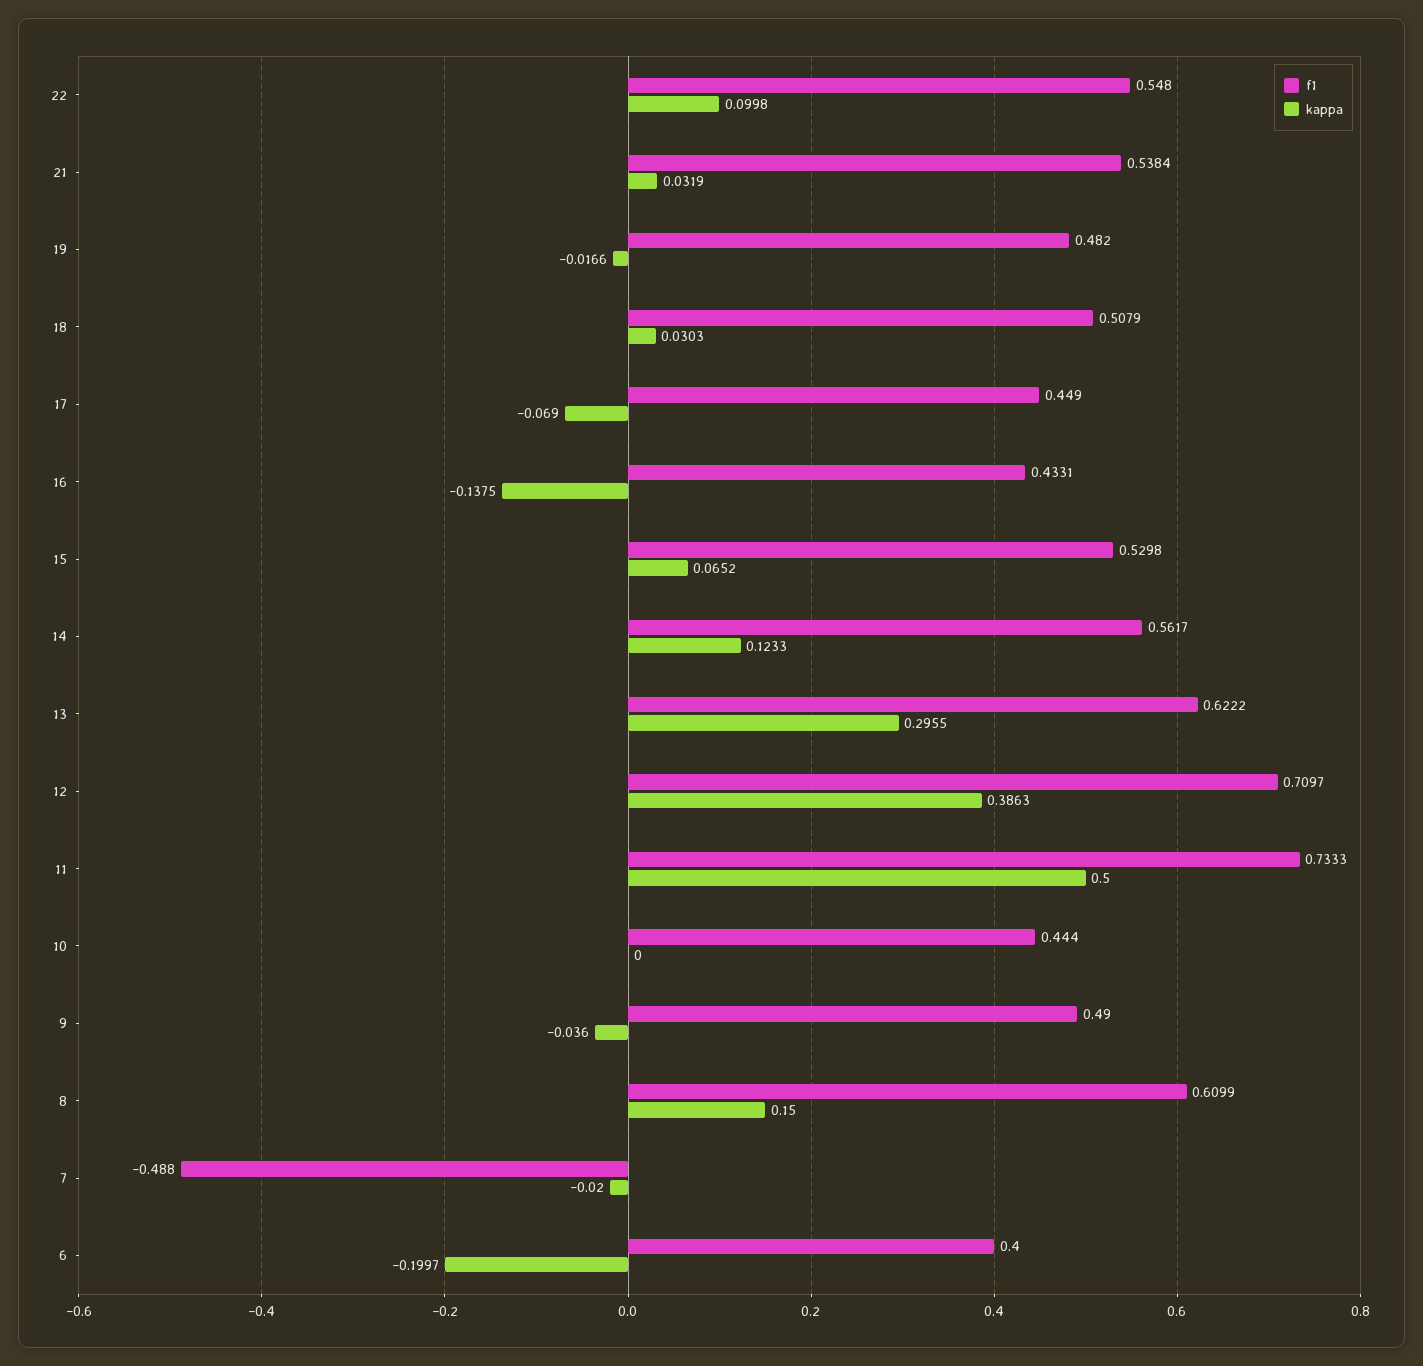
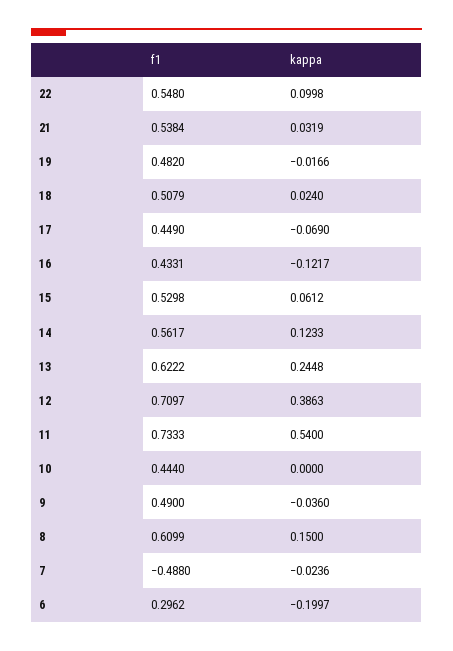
  {
    "f1": {
      "22": 0.548,
      "21": 0.5384,
      "19": 0.482,
      "18": 0.5079,
      "17": 0.449,
      "16": 0.4331,
      "15": 0.5298,
      "14": 0.5617,
      "13": 0.6222,
      "12": 0.7097,
      "11": 0.7333,
      "10": 0.444,
      "9": 0.49,
      "8": 0.6099,
      "7": -0.488,
-     "6": 0.4
+     "6": 0.2962
    },
    "kappa": {
      "22": 0.0998,
      "21": 0.0319,
      "19": -0.0166,
-     "18": 0.0303,
+     "18": 0.024,
      "17": -0.069,
-     "16": -0.1375,
+     "16": -0.1217,
-     "15": 0.0652,
+     "15": 0.0612,
      "14": 0.1233,
-     "13": 0.2955,
+     "13": 0.2448,
      "12": 0.3863,
-     "11": 0.5,
+     "11": 0.54,
      "10": 0,
      "9": -0.036,
      "8": 0.15,
-     "7": -0.02,
+     "7": -0.0236,
      "6": -0.1997
    }
  }

